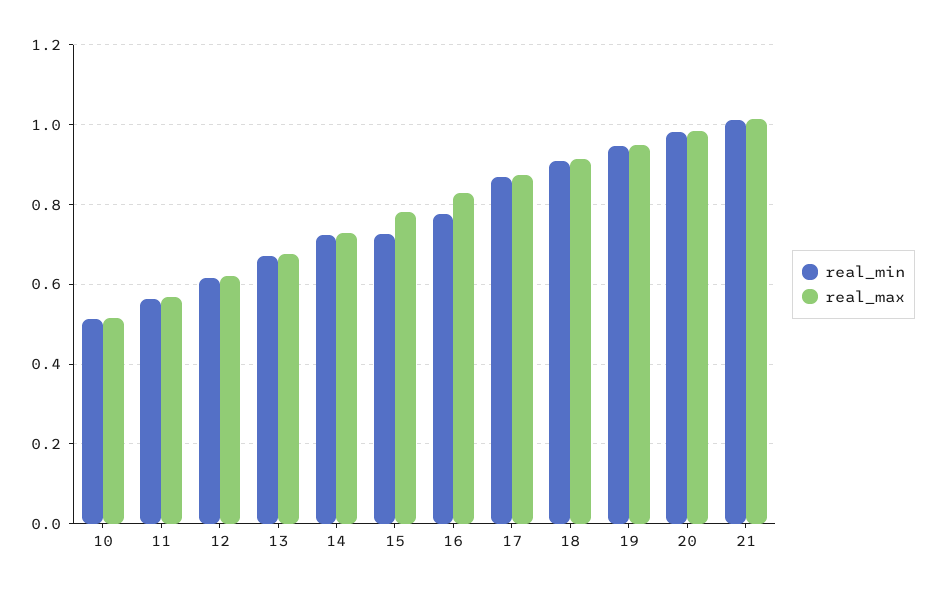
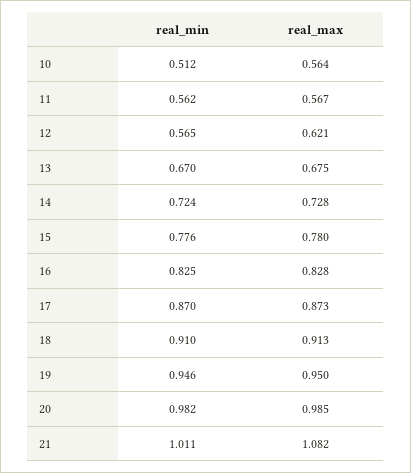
  {
    "real_min": {
      "10": 0.512,
      "11": 0.562,
-     "12": 0.62,
+     "12": 0.565,
      "13": 0.67,
      "14": 0.724,
-     "15": 0.72,
+     "15": 0.776,
-     "16": 0.78,
+     "16": 0.825,
      "17": 0.87,
      "18": 0.91,
      "19": 0.946,
      "20": 0.982,
      "21": 1.011
    },
    "real_max": {
-     "10": 0.52,
+     "10": 0.564,
      "11": 0.567,
      "12": 0.621,
      "13": 0.675,
      "14": 0.728,
      "15": 0.78,
      "16": 0.828,
      "17": 0.873,
      "18": 0.913,
      "19": 0.95,
      "20": 0.985,
-     "21": 1.02
+     "21": 1.082
    }
  }

